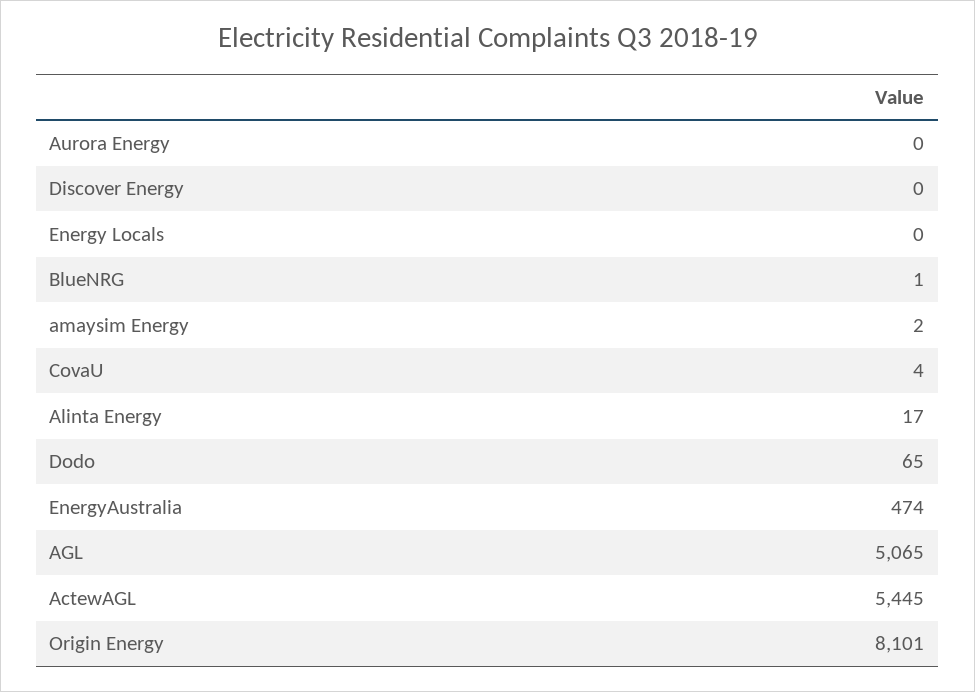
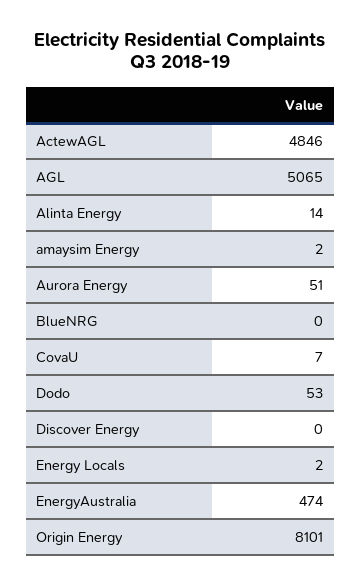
  {
-   "Aurora Energy": 0,
+   "Aurora Energy": 51,
    "Discover Energy": 0,
-   "Energy Locals": 0,
+   "Energy Locals": 2,
-   "BlueNRG": 1,
+   "BlueNRG": 0,
    "amaysim Energy": 2,
-   "CovaU": 4,
+   "CovaU": 7,
-   "Alinta Energy": 17,
+   "Alinta Energy": 14,
-   "Dodo": 65,
+   "Dodo": 53,
    "EnergyAustralia": 474,
    "AGL": 5065,
-   "ActewAGL": 5445,
+   "ActewAGL": 4846,
    "Origin Energy": 8101
  }

